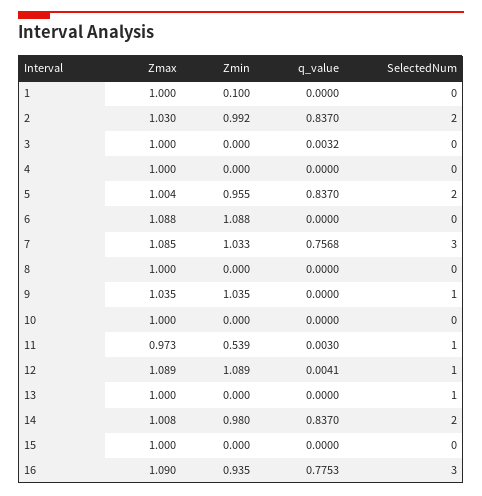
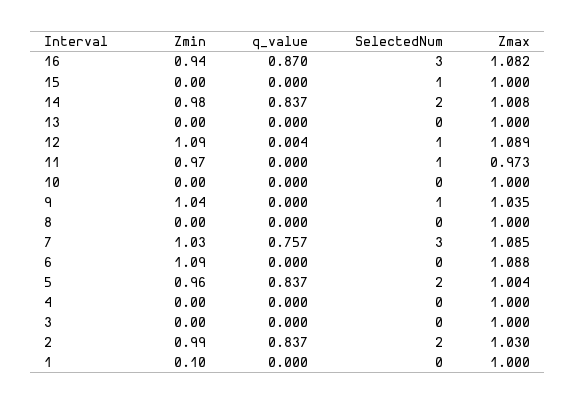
  {
    "Zmax": {
      "1": 1,
      "2": 1.03,
      "3": 1,
      "4": 1,
      "5": 1.004,
      "6": 1.088,
      "7": 1.085,
      "8": 1,
      "9": 1.035,
      "10": 1,
      "11": 0.973,
      "12": 1.089,
      "13": 1,
      "14": 1.008,
      "15": 1,
-     "16": 1.09
+     "16": 1.082
    },
    "Zmin": {
      "1": 0.1,
      "2": 0.992,
      "3": 0,
      "4": 0,
      "5": 0.955,
      "6": 1.088,
      "7": 1.033,
      "8": 0,
      "9": 1.035,
      "10": 0,
-     "11": 0.539,
+     "11": 0.97,
      "12": 1.089,
      "13": 0,
      "14": 0.98,
      "15": 0,
      "16": 0.935
    },
    "q_value": {
      "1": 0,
      "2": 0.837,
-     "3": 0.0032,
+     "3": 0,
      "4": 0,
      "5": 0.837,
      "6": 0,
      "7": 0.7568,
      "8": 0,
      "9": 0,
      "10": 0,
-     "11": 0.003,
+     "11": 0,
      "12": 0.0041,
      "13": 0,
      "14": 0.837,
      "15": 0,
-     "16": 0.7753
+     "16": 0.87
    },
    "SelectedNum": {
      "1": 0,
      "2": 2,
      "3": 0,
      "4": 0,
      "5": 2,
      "6": 0,
      "7": 3,
      "8": 0,
      "9": 1,
      "10": 0,
      "11": 1,
      "12": 1,
-     "13": 1,
+     "13": 0,
      "14": 2,
-     "15": 0,
+     "15": 1,
      "16": 3
    }
  }

